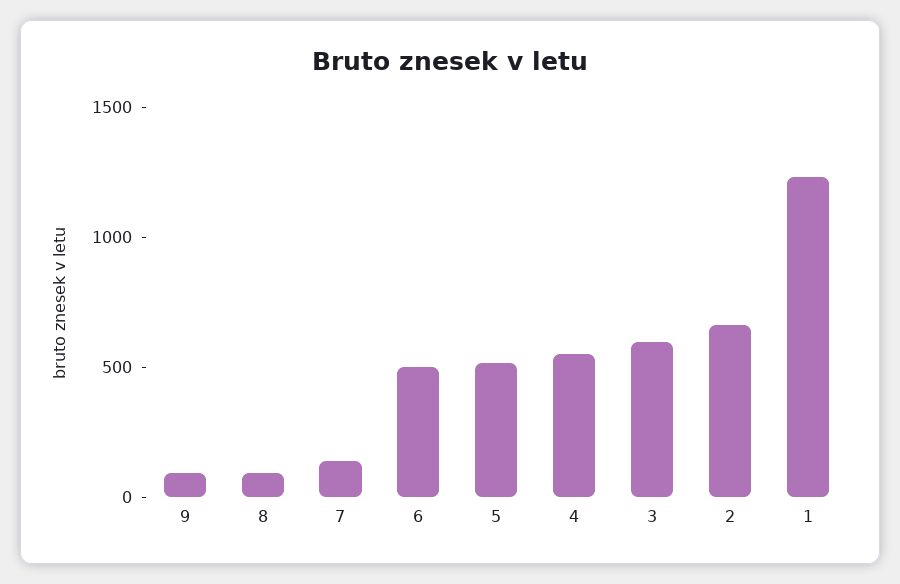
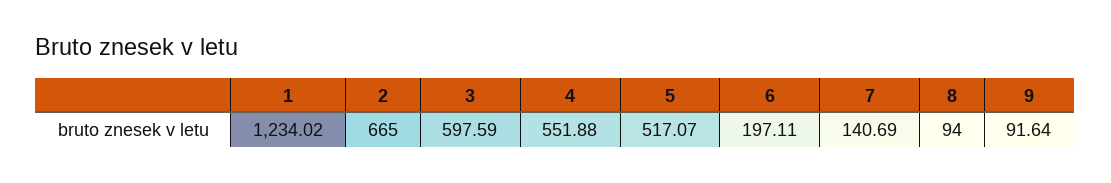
  {
    "9": 91.64,
    "8": 94,
    "7": 140.69,
-   "6": 500,
+   "6": 197.11,
    "5": 517.07,
    "4": 551.88,
    "3": 597.59,
    "2": 665,
    "1": 1234.02
  }

